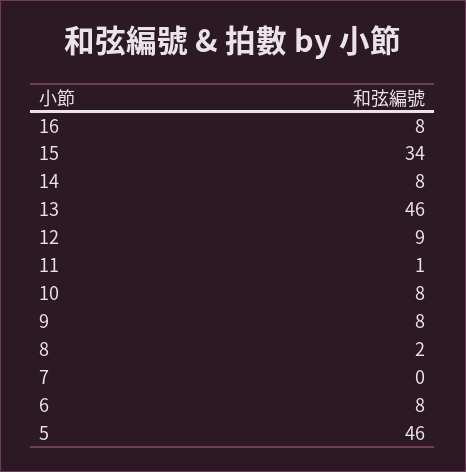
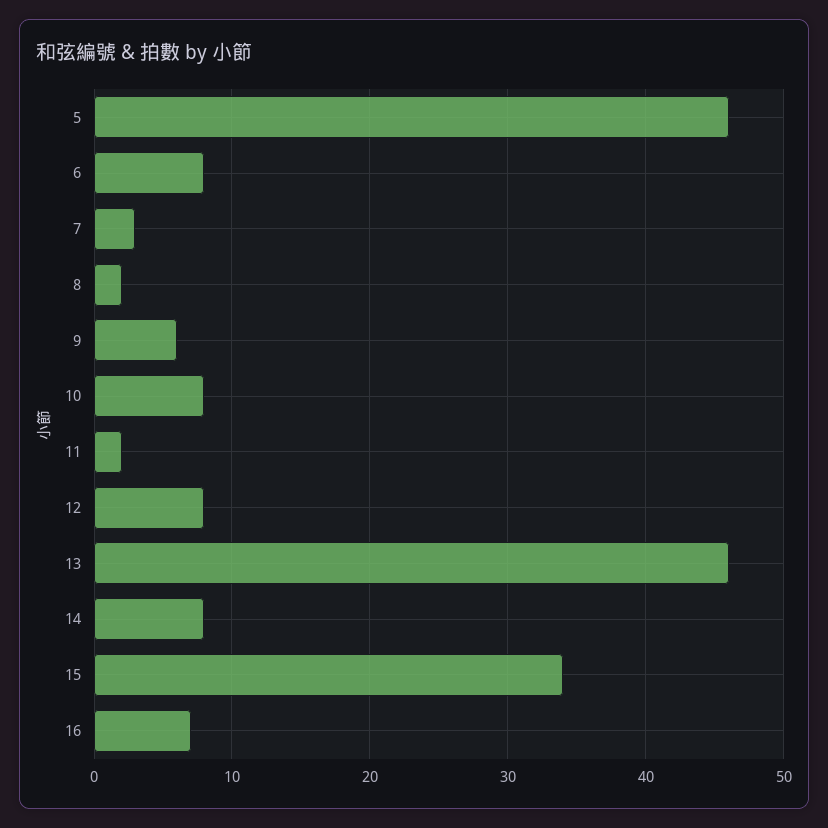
  {
-   "16": 8,
+   "16": 7,
    "15": 34,
    "14": 8,
    "13": 46,
-   "12": 9,
+   "12": 8,
-   "11": 1,
+   "11": 2,
    "10": 8,
-   "9": 8,
+   "9": 6,
    "8": 2,
-   "7": 0,
+   "7": 3,
    "6": 8,
    "5": 46
  }

